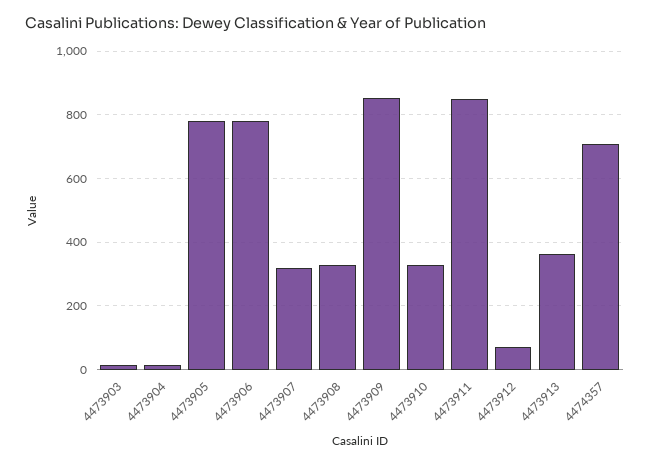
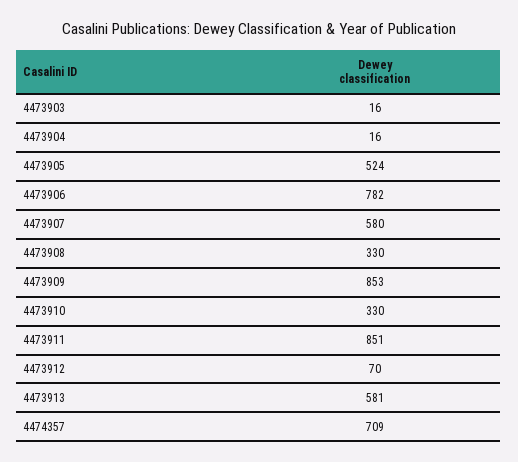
  {
    "4473903": 16,
    "4473904": 16,
-   "4473905": 780,
+   "4473905": 524,
    "4473906": 782,
-   "4473907": 320,
+   "4473907": 580,
    "4473908": 330,
    "4473909": 853,
    "4473910": 330,
    "4473911": 851,
    "4473912": 70,
-   "4473913": 360,
+   "4473913": 581,
    "4474357": 709
  }

